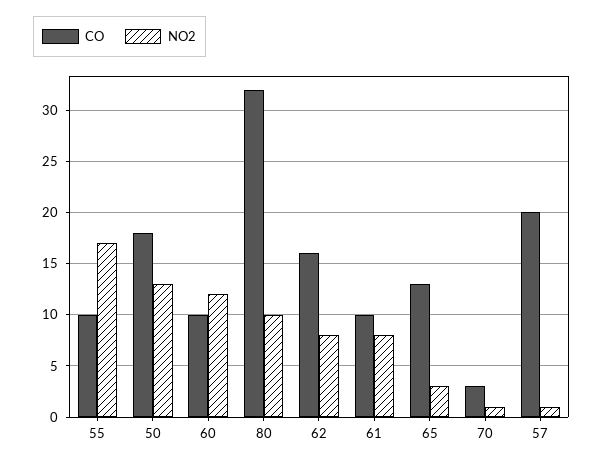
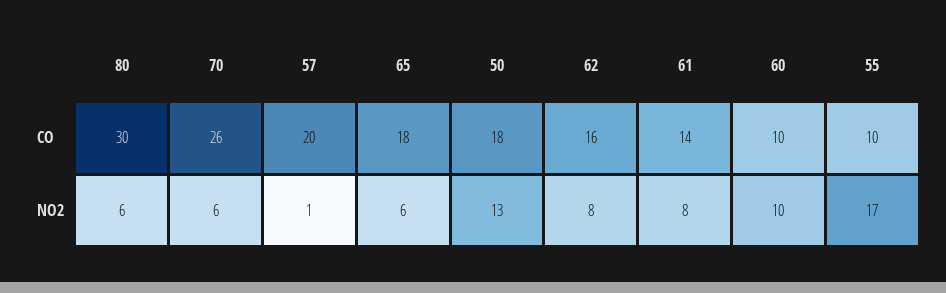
  {
    "CO": {
      "55": 10,
      "50": 18,
      "60": 10,
-     "80": 32,
+     "80": 30,
      "62": 16,
-     "61": 10,
+     "61": 14,
-     "65": 13,
+     "65": 18,
-     "70": 3,
+     "70": 26,
      "57": 20
    },
    "NO2": {
      "55": 17,
      "50": 13,
-     "60": 12,
+     "60": 10,
-     "80": 10,
+     "80": 6,
      "62": 8,
      "61": 8,
-     "65": 3,
+     "65": 6,
-     "70": 1,
+     "70": 6,
      "57": 1
    }
  }

